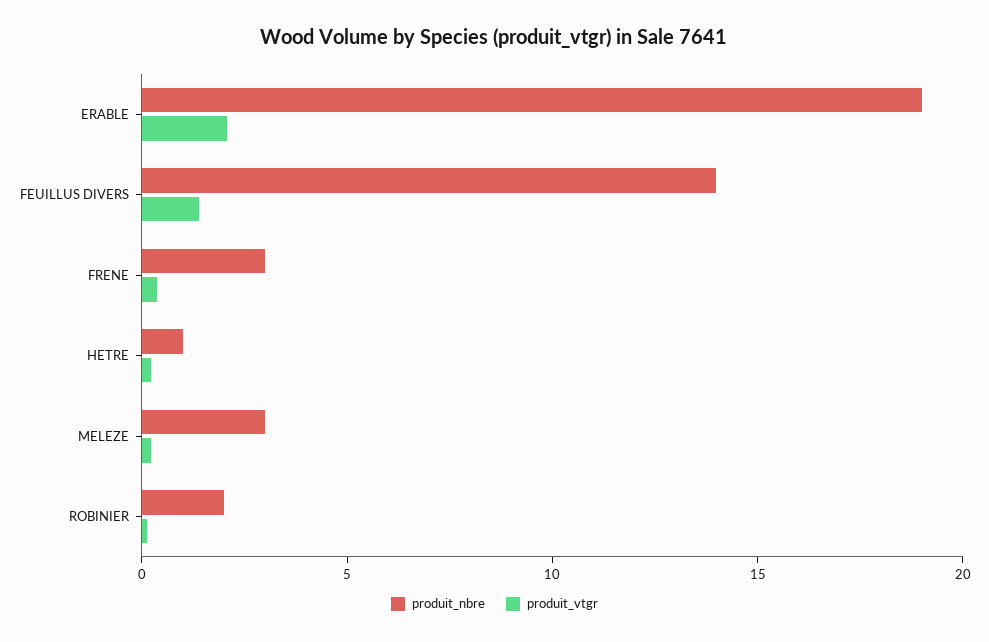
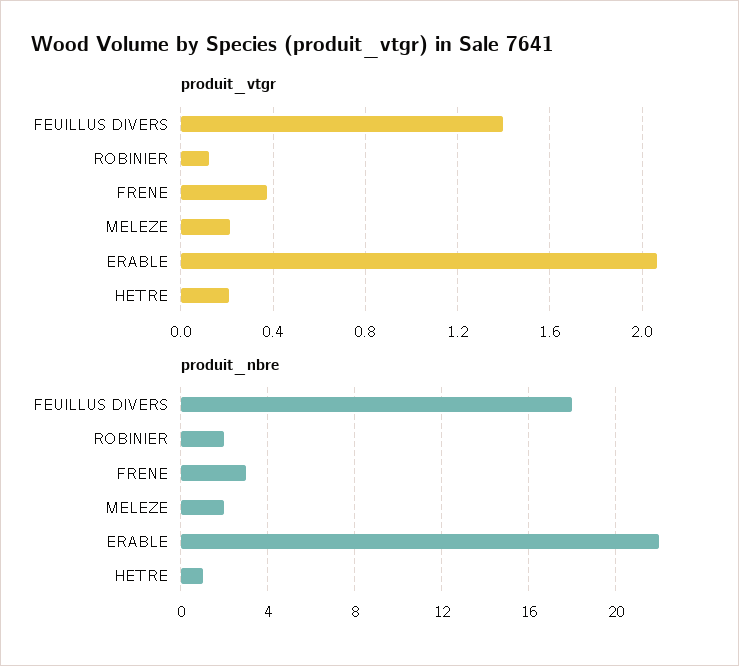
  {
    "produit_nbre": {
-     "ERABLE": 19,
+     "ERABLE": 22,
-     "FEUILLUS DIVERS": 14,
+     "FEUILLUS DIVERS": 18,
      "FRENE": 3,
      "HETRE": 1,
-     "MELEZE": 3,
+     "MELEZE": 2,
      "ROBINIER": 2
    },
    "produit_vtgr": {
      "ERABLE": 2.05,
      "FEUILLUS DIVERS": 1.4,
      "FRENE": 0.4,
      "HETRE": 0.2,
      "MELEZE": 0.2,
      "ROBINIER": 0.1
    }
  }

